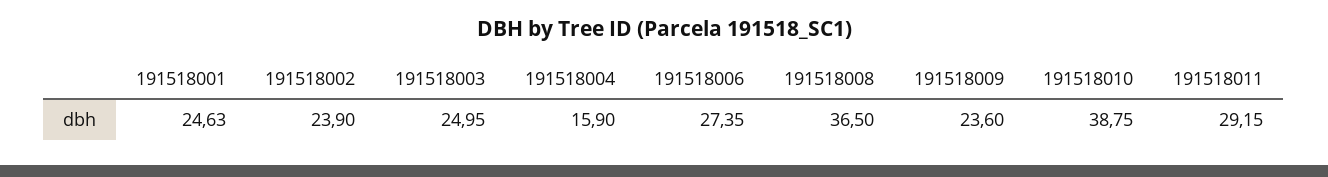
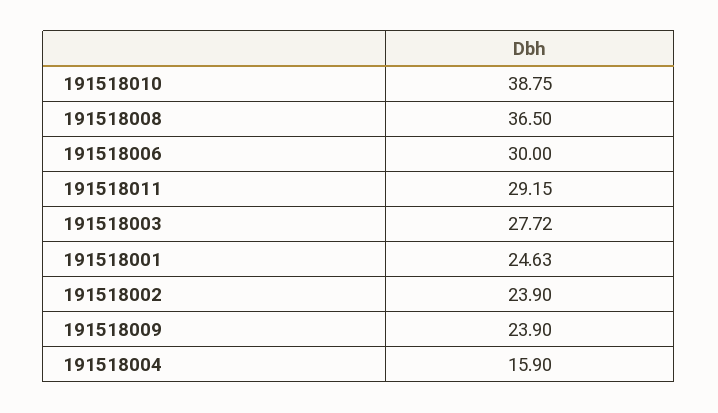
  {
    "191518001": 24.63,
    "191518002": 23.9,
-   "191518003": 24.95,
+   "191518003": 27.72,
    "191518004": 15.9,
-   "191518006": 27.35,
+   "191518006": 30,
    "191518008": 36.5,
-   "191518009": 23.6,
+   "191518009": 23.9,
    "191518010": 38.75,
    "191518011": 29.15
  }

